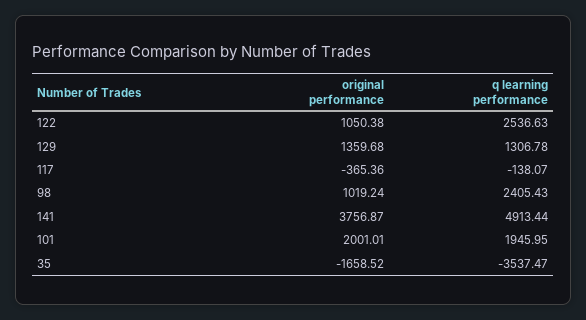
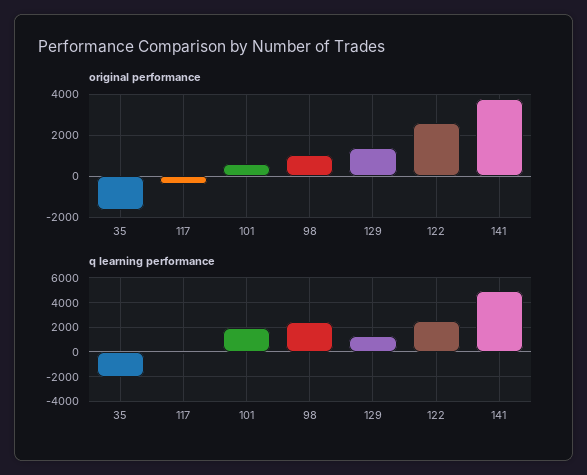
  {
    "original performance": {
-     "122": 1050.38,
+     "122": 2500,
      "129": 1359.68,
      "117": -365.36,
      "98": 1019.24,
      "141": 3756.87,
-     "101": 2001.01,
+     "101": 500,
      "35": -1658.52
    },
    "q learning performance": {
      "122": 2536.63,
      "129": 1306.78,
      "117": -138.07,
      "98": 2405.43,
      "141": 4913.44,
      "101": 1945.95,
-     "35": -3537.47
+     "35": -2000
    }
  }

